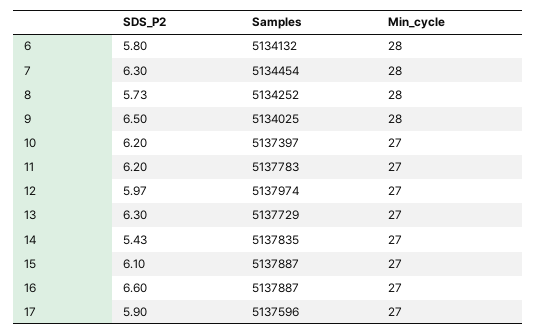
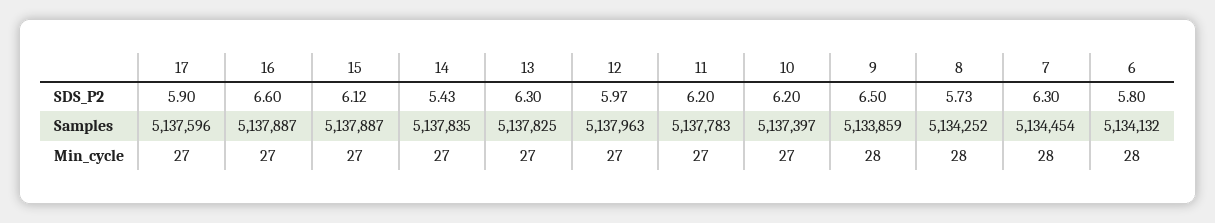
  {
    "SDS_P2": {
      "6": 5.8,
      "7": 6.3,
      "8": 5.73,
      "9": 6.5,
      "10": 6.2,
      "11": 6.2,
      "12": 5.97,
      "13": 6.3,
      "14": 5.43,
-     "15": 6.1,
+     "15": 6.12,
      "16": 6.6,
      "17": 5.9
    },
    "Samples": {
      "6": 5134132,
      "7": 5134454,
      "8": 5134252,
-     "9": 5134025,
+     "9": 5133859,
      "10": 5137397,
      "11": 5137783,
-     "12": 5137974,
+     "12": 5137963,
-     "13": 5137729,
+     "13": 5137825,
      "14": 5137835,
      "15": 5137887,
      "16": 5137887,
      "17": 5137596
    },
    "Min_cycle": {
      "6": 28,
      "7": 28,
      "8": 28,
      "9": 28,
      "10": 27,
      "11": 27,
      "12": 27,
      "13": 27,
      "14": 27,
      "15": 27,
      "16": 27,
      "17": 27
    }
  }

